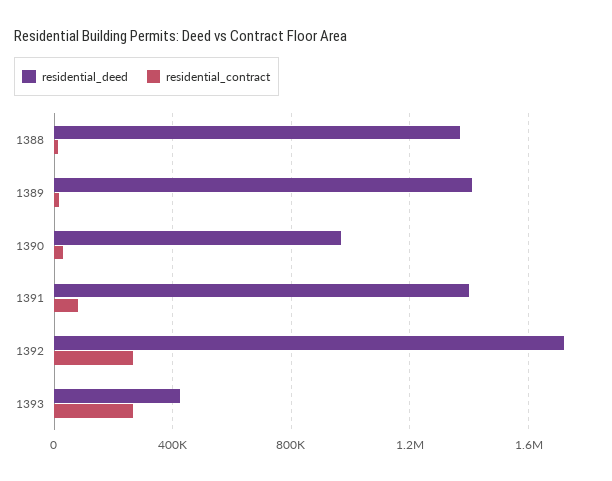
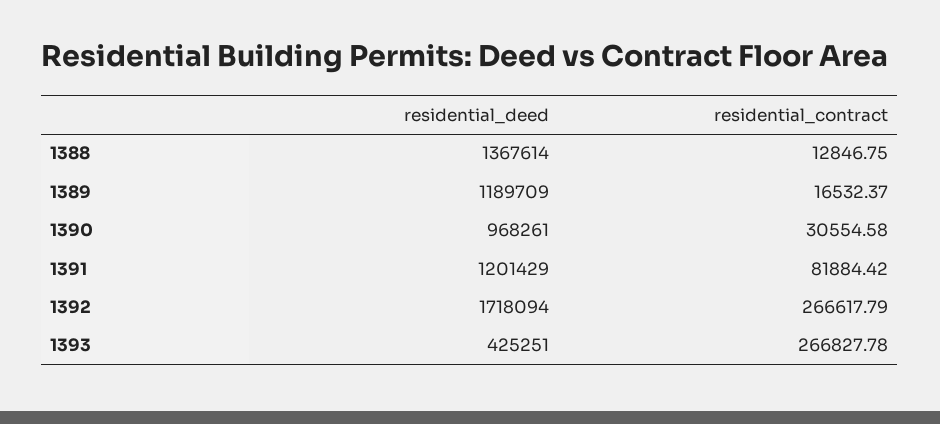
  {
    "residential_deed": {
      "1388": 1367614,
-     "1389": 1400000,
+     "1389": 1189709,
      "1390": 968261,
-     "1391": 1400000,
+     "1391": 1201429,
      "1392": 1718094,
      "1393": 425251
    },
    "residential_contract": {
      "1388": 12846.75,
      "1389": 16532.37,
      "1390": 30554.58,
      "1391": 81884.42,
      "1392": 266617.79,
      "1393": 266827.78
    }
  }

